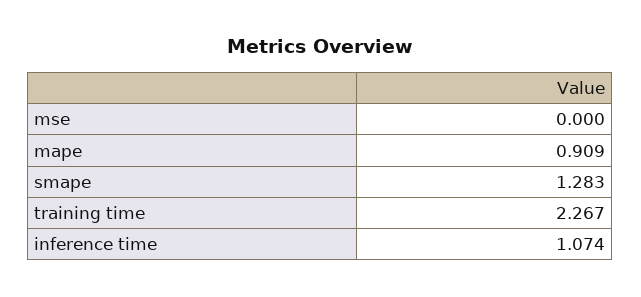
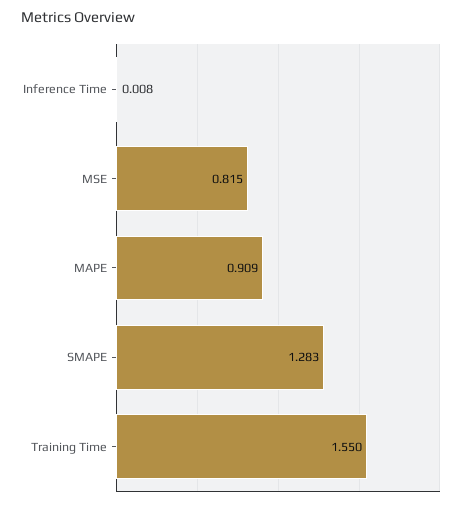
  {
-   "mse": 0,
+   "mse": 0.815,
    "mape": 0.909,
    "smape": 1.283,
-   "training time": 2.267,
+   "training time": 1.55,
-   "inference time": 1.074
+   "inference time": 0.008
  }

